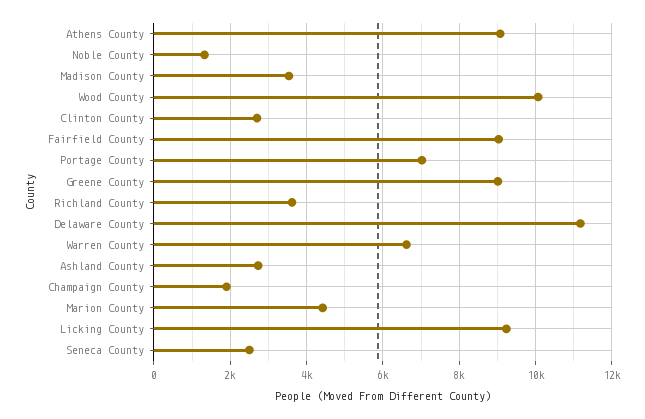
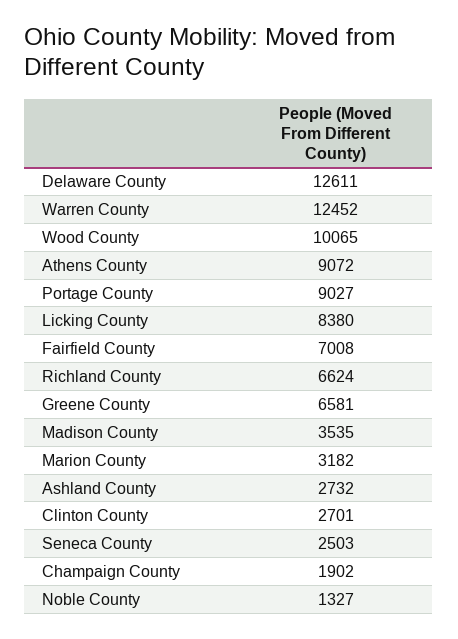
  {
    "Athens County": 9072,
    "Noble County": 1327,
    "Madison County": 3535,
    "Wood County": 10065,
    "Clinton County": 2701,
-   "Fairfield County": 9000,
+   "Fairfield County": 7008,
-   "Portage County": 7000,
+   "Portage County": 9027,
-   "Greene County": 9000,
+   "Greene County": 6581,
-   "Richland County": 3600,
+   "Richland County": 6624,
-   "Delaware County": 11200,
+   "Delaware County": 12611,
-   "Warren County": 6600,
+   "Warren County": 12452,
    "Ashland County": 2732,
    "Champaign County": 1902,
-   "Marion County": 4400,
+   "Marion County": 3182,
-   "Licking County": 9200,
+   "Licking County": 8380,
    "Seneca County": 2503
  }

